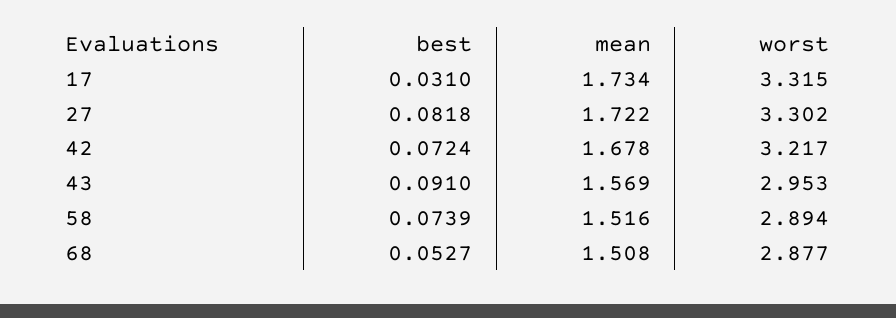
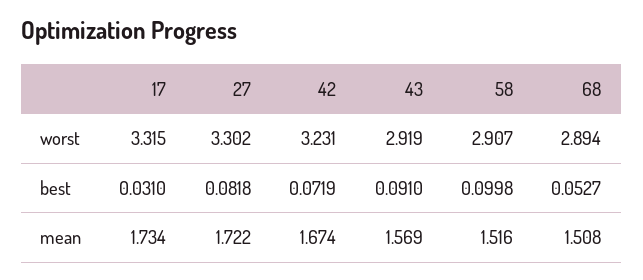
  {
    "best": {
      "17": 0.031,
      "27": 0.0818,
-     "42": 0.0724,
+     "42": 0.0719,
      "43": 0.091,
-     "58": 0.0739,
+     "58": 0.0998,
      "68": 0.0527
    },
    "mean": {
      "17": 1.734,
      "27": 1.722,
-     "42": 1.678,
+     "42": 1.674,
      "43": 1.569,
      "58": 1.516,
      "68": 1.508
    },
    "worst": {
      "17": 3.315,
      "27": 3.302,
-     "42": 3.217,
+     "42": 3.231,
-     "43": 2.953,
+     "43": 2.919,
-     "58": 2.894,
+     "58": 2.907,
-     "68": 2.877
+     "68": 2.894
    }
  }

